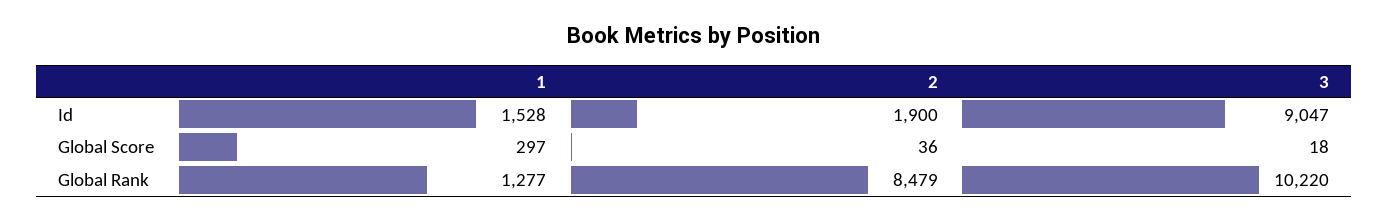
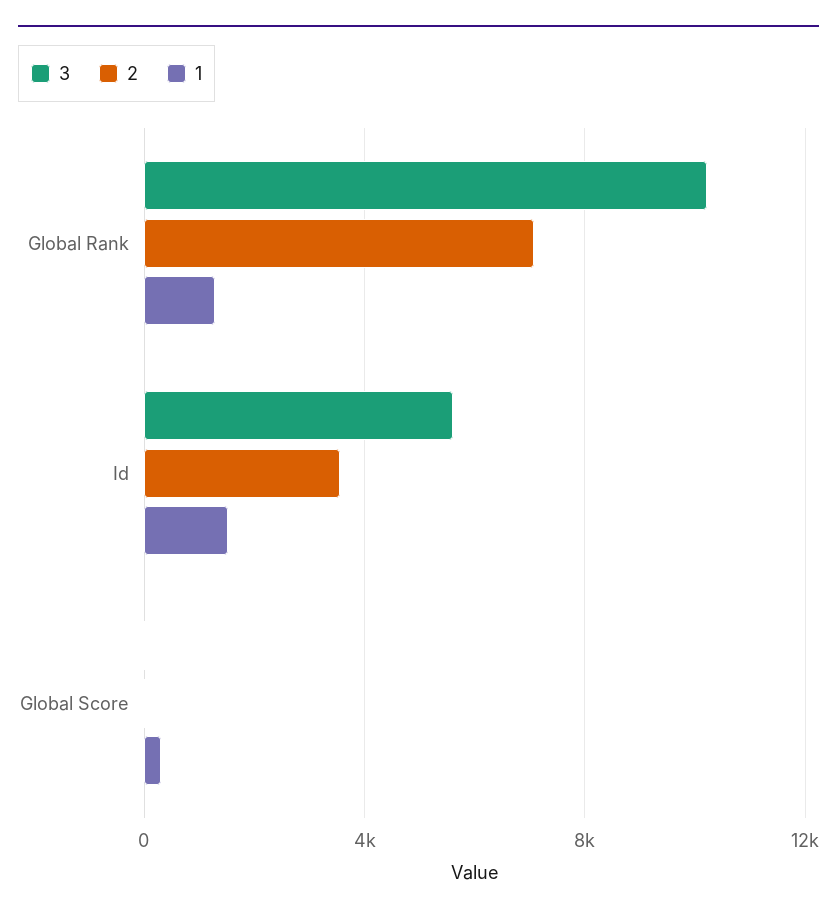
  {
    "1": {
      "Id": 1528,
      "Global Score": 297,
      "Global Rank": 1277
    },
    "2": {
-     "Id": 1900,
+     "Id": 3500,
      "Global Score": 36,
-     "Global Rank": 8479
+     "Global Rank": 7000
    },
    "3": {
-     "Id": 9047,
+     "Id": 5500,
      "Global Score": 18,
      "Global Rank": 10220
    }
  }

